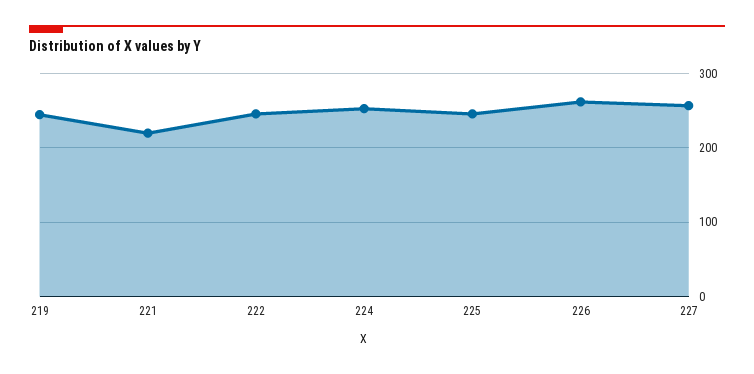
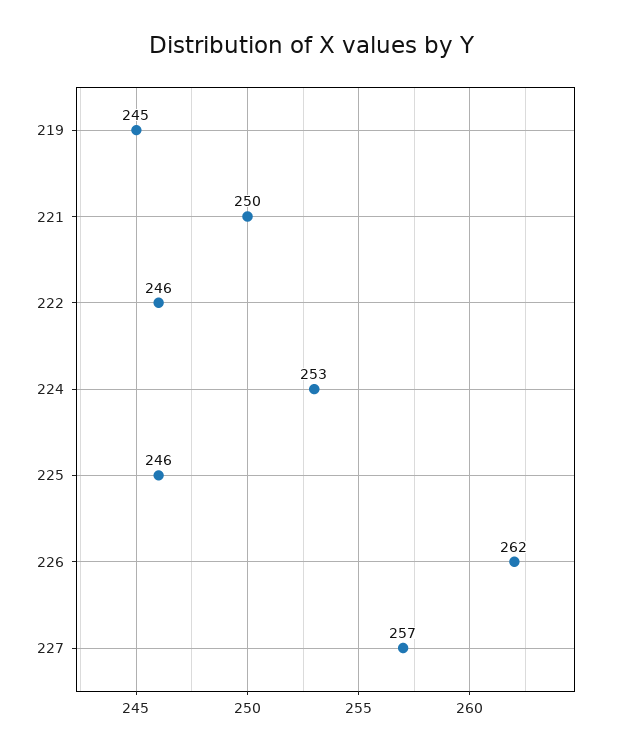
  {
    "219": 245,
-   "221": 220,
+   "221": 250,
    "222": 246,
    "224": 253,
    "225": 246,
    "226": 262,
    "227": 257
  }

